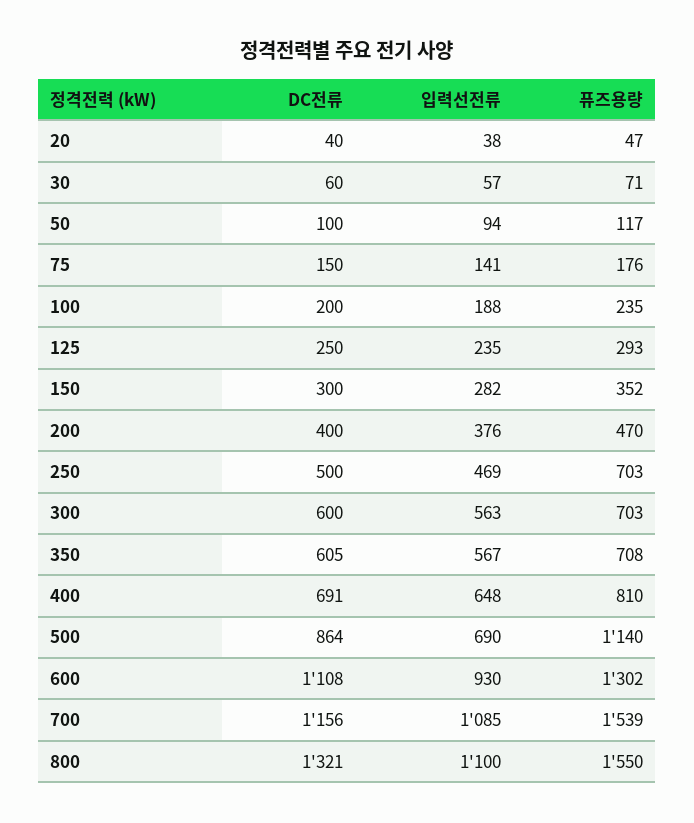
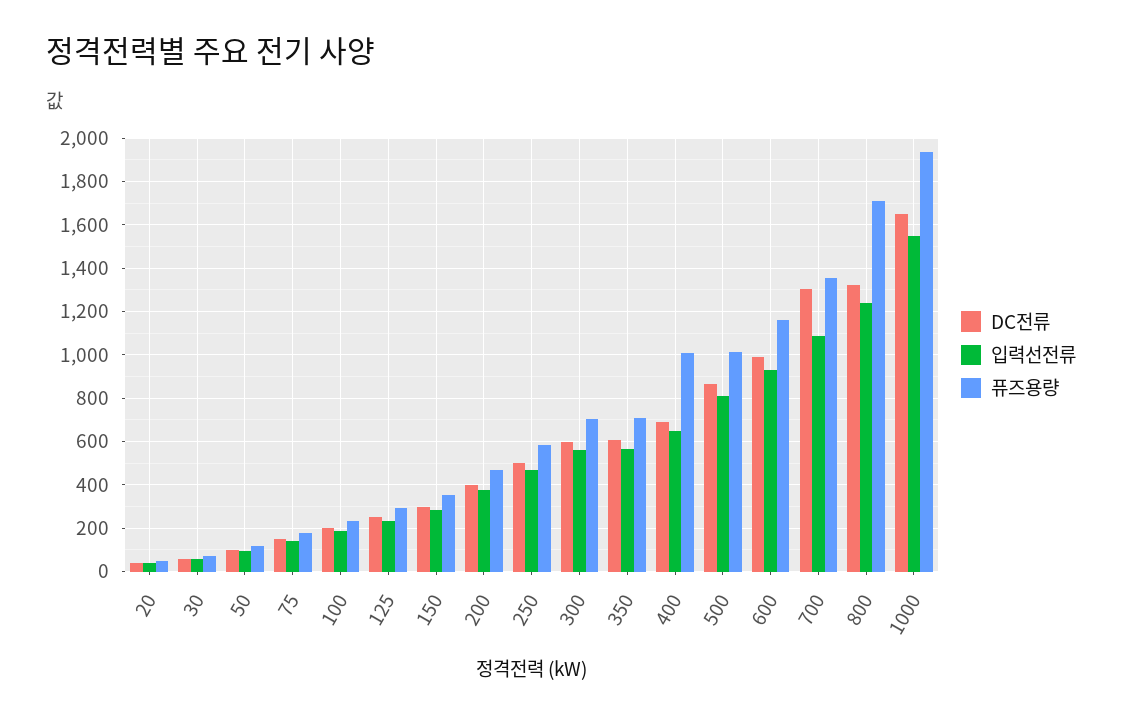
  {
    "DC전류": {
      "20": 40,
      "30": 60,
      "50": 100,
      "75": 150,
      "100": 200,
      "125": 250,
      "150": 300,
      "200": 400,
      "250": 500,
      "300": 600,
      "350": 605,
      "400": 691,
      "500": 864,
-     "600": 1108,
+     "600": 1000,
-     "700": 1156,
+     "700": 1300,
-     "800": 1321
+     "800": 1321,
+     "1000": 1650
    },
    "입력선전류": {
      "20": 38,
      "30": 57,
      "50": 94,
      "75": 141,
      "100": 188,
      "125": 235,
      "150": 282,
      "200": 376,
      "250": 469,
      "300": 563,
      "350": 567,
      "400": 648,
-     "500": 690,
+     "500": 800,
      "600": 930,
      "700": 1085,
-     "800": 1100
+     "800": 1250,
+     "1000": 1550
    },
    "퓨즈용량": {
      "20": 47,
      "30": 71,
      "50": 117,
      "75": 176,
      "100": 235,
      "125": 293,
      "150": 352,
      "200": 470,
-     "250": 703,
+     "250": 600,
      "300": 703,
      "350": 708,
-     "400": 810,
+     "400": 1000,
-     "500": 1140,
+     "500": 1000,
-     "600": 1302,
+     "600": 1150,
-     "700": 1539,
+     "700": 1350,
-     "800": 1550
+     "800": 1700,
+     "1000": 1950
    }
  }

